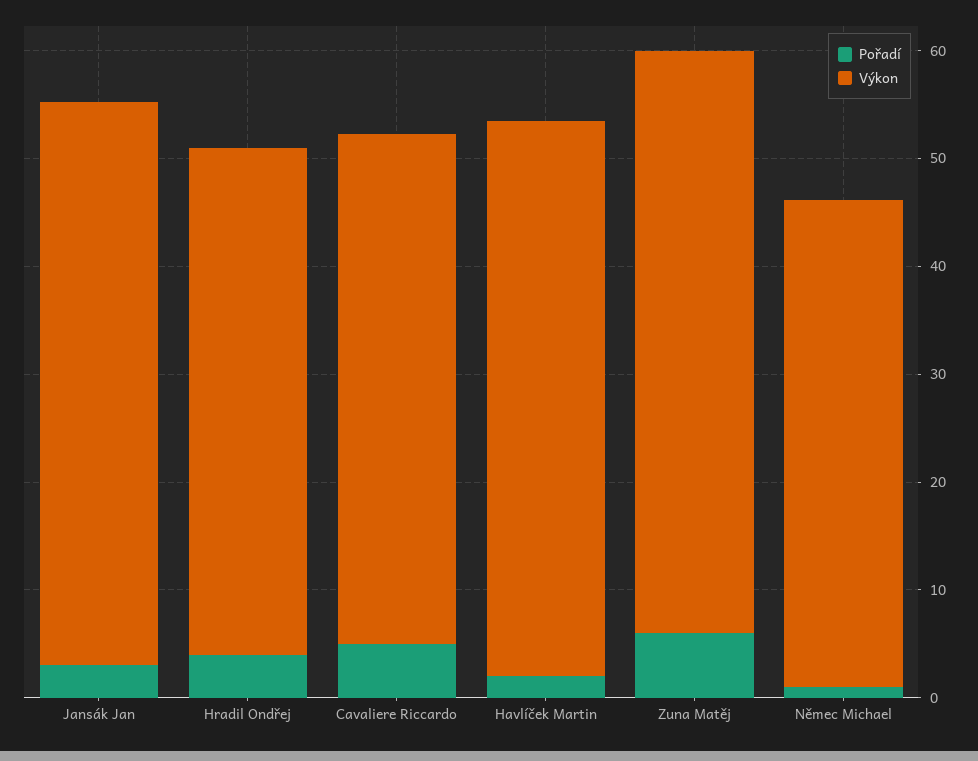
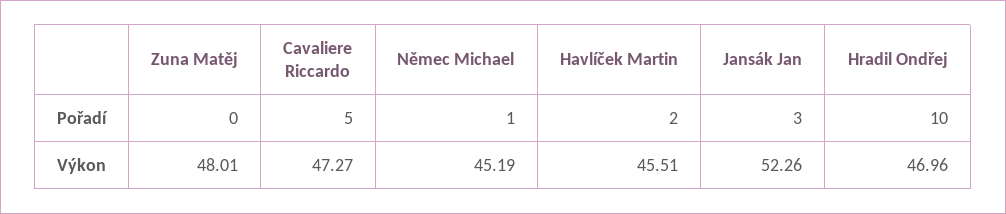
  {
    "Pořadí": {
      "Jansák Jan": 3,
-     "Hradil Ondřej": 4,
+     "Hradil Ondřej": 10,
      "Cavaliere Riccardo": 5,
      "Havlíček Martin": 2,
-     "Zuna Matěj": 6,
+     "Zuna Matěj": 0,
      "Němec Michael": 1
    },
    "Výkon": {
      "Jansák Jan": 52.26,
      "Hradil Ondřej": 46.96,
      "Cavaliere Riccardo": 47.27,
-     "Havlíček Martin": 52,
+     "Havlíček Martin": 45.51,
-     "Zuna Matěj": 54,
+     "Zuna Matěj": 48.01,
      "Němec Michael": 45.19
    }
  }

